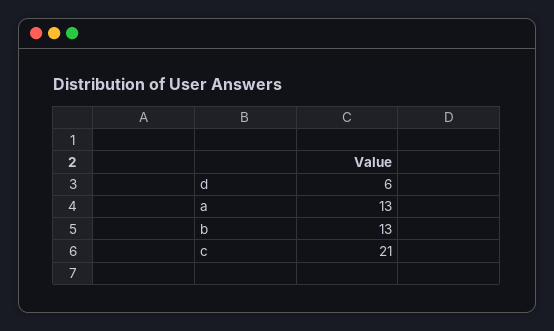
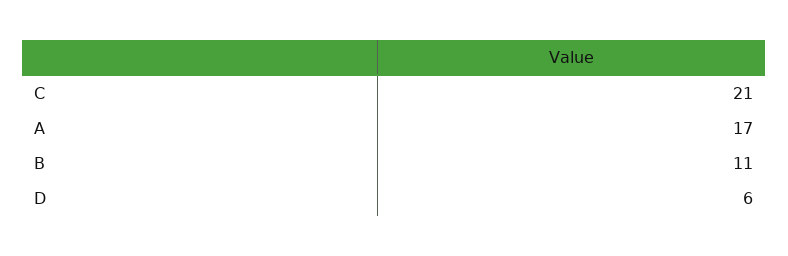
  {
    "d": 6,
-   "a": 13,
+   "a": 17,
-   "b": 13,
+   "b": 11,
    "c": 21
  }

